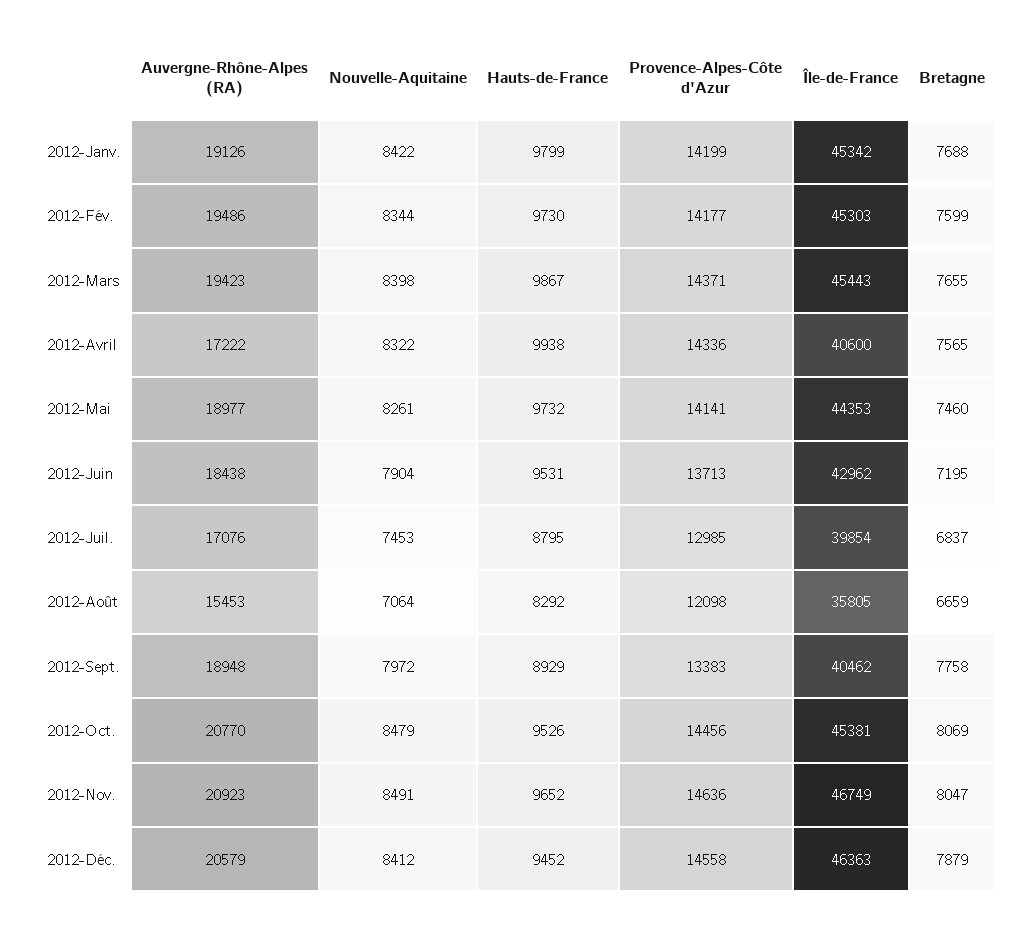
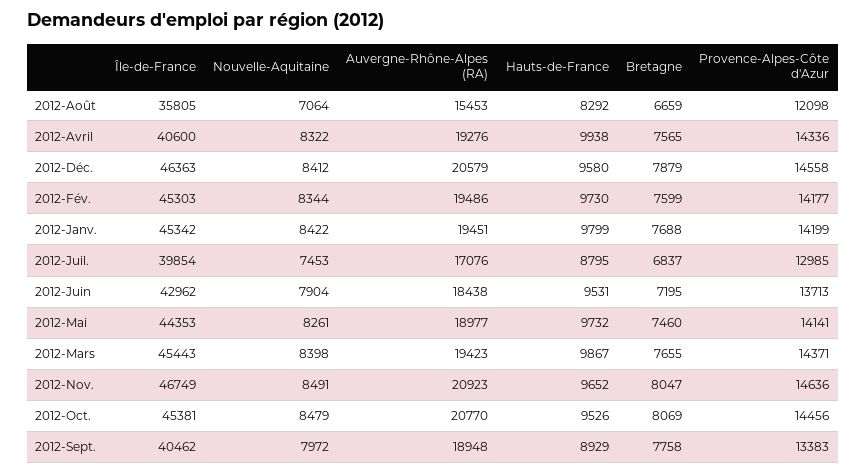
  {
    "Auvergne-Rhône-Alpes (RA)": {
-     "2012-Janv.": 19126,
+     "2012-Janv.": 19451,
      "2012-Fév.": 19486,
      "2012-Mars": 19423,
-     "2012-Avril": 17222,
+     "2012-Avril": 19276,
      "2012-Mai": 18977,
      "2012-Juin": 18438,
      "2012-Juil.": 17076,
      "2012-Août": 15453,
      "2012-Sept.": 18948,
      "2012-Oct.": 20770,
      "2012-Nov.": 20923,
      "2012-Déc.": 20579
    },
    "Nouvelle-Aquitaine": {
      "2012-Janv.": 8422,
      "2012-Fév.": 8344,
      "2012-Mars": 8398,
      "2012-Avril": 8322,
      "2012-Mai": 8261,
      "2012-Juin": 7904,
      "2012-Juil.": 7453,
      "2012-Août": 7064,
      "2012-Sept.": 7972,
      "2012-Oct.": 8479,
      "2012-Nov.": 8491,
      "2012-Déc.": 8412
    },
    "Hauts-de-France": {
      "2012-Janv.": 9799,
      "2012-Fév.": 9730,
      "2012-Mars": 9867,
      "2012-Avril": 9938,
      "2012-Mai": 9732,
      "2012-Juin": 9531,
      "2012-Juil.": 8795,
      "2012-Août": 8292,
      "2012-Sept.": 8929,
      "2012-Oct.": 9526,
      "2012-Nov.": 9652,
-     "2012-Déc.": 9452
+     "2012-Déc.": 9580
    },
    "Provence-Alpes-Côte d'Azur": {
      "2012-Janv.": 14199,
      "2012-Fév.": 14177,
      "2012-Mars": 14371,
      "2012-Avril": 14336,
      "2012-Mai": 14141,
      "2012-Juin": 13713,
      "2012-Juil.": 12985,
      "2012-Août": 12098,
      "2012-Sept.": 13383,
      "2012-Oct.": 14456,
      "2012-Nov.": 14636,
      "2012-Déc.": 14558
    },
    "Île-de-France": {
      "2012-Janv.": 45342,
      "2012-Fév.": 45303,
      "2012-Mars": 45443,
      "2012-Avril": 40600,
      "2012-Mai": 44353,
      "2012-Juin": 42962,
      "2012-Juil.": 39854,
      "2012-Août": 35805,
      "2012-Sept.": 40462,
      "2012-Oct.": 45381,
      "2012-Nov.": 46749,
      "2012-Déc.": 46363
    },
    "Bretagne": {
      "2012-Janv.": 7688,
      "2012-Fév.": 7599,
      "2012-Mars": 7655,
      "2012-Avril": 7565,
      "2012-Mai": 7460,
      "2012-Juin": 7195,
      "2012-Juil.": 6837,
      "2012-Août": 6659,
      "2012-Sept.": 7758,
      "2012-Oct.": 8069,
      "2012-Nov.": 8047,
      "2012-Déc.": 7879
    }
  }

